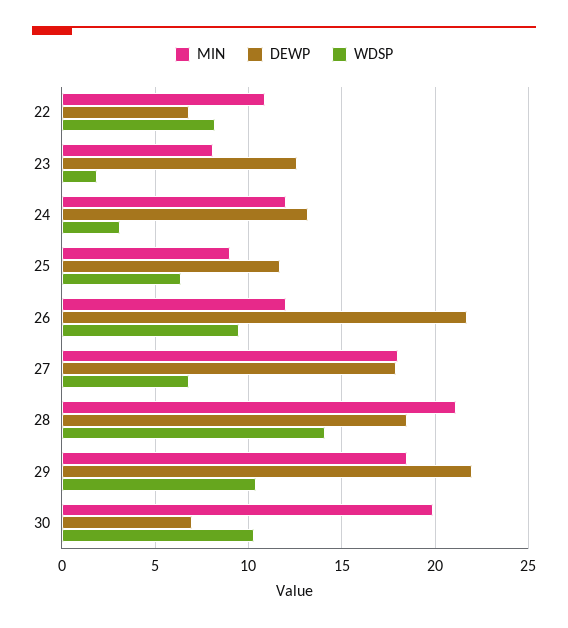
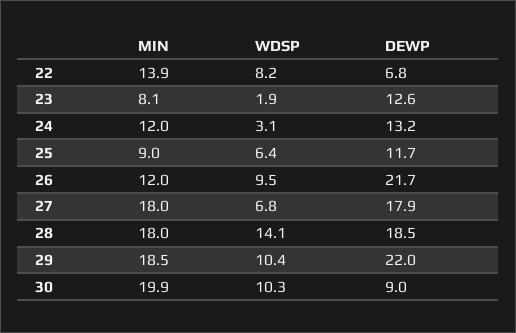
  {
    "MIN": {
-     "22": 11,
+     "22": 13.9,
      "23": 8.1,
      "24": 12,
      "25": 9,
      "26": 12,
      "27": 18,
-     "28": 21,
+     "28": 18,
      "29": 18.5,
      "30": 19.9
    },
    "DEWP": {
      "22": 6.8,
      "23": 12.6,
      "24": 13.2,
      "25": 11.7,
      "26": 21.7,
      "27": 17.9,
      "28": 18.5,
      "29": 22,
-     "30": 7
+     "30": 9
    },
    "WDSP": {
      "22": 8.2,
      "23": 1.9,
      "24": 3.1,
      "25": 6.4,
      "26": 9.5,
      "27": 6.8,
      "28": 14.1,
      "29": 10.4,
      "30": 10.3
    }
  }

